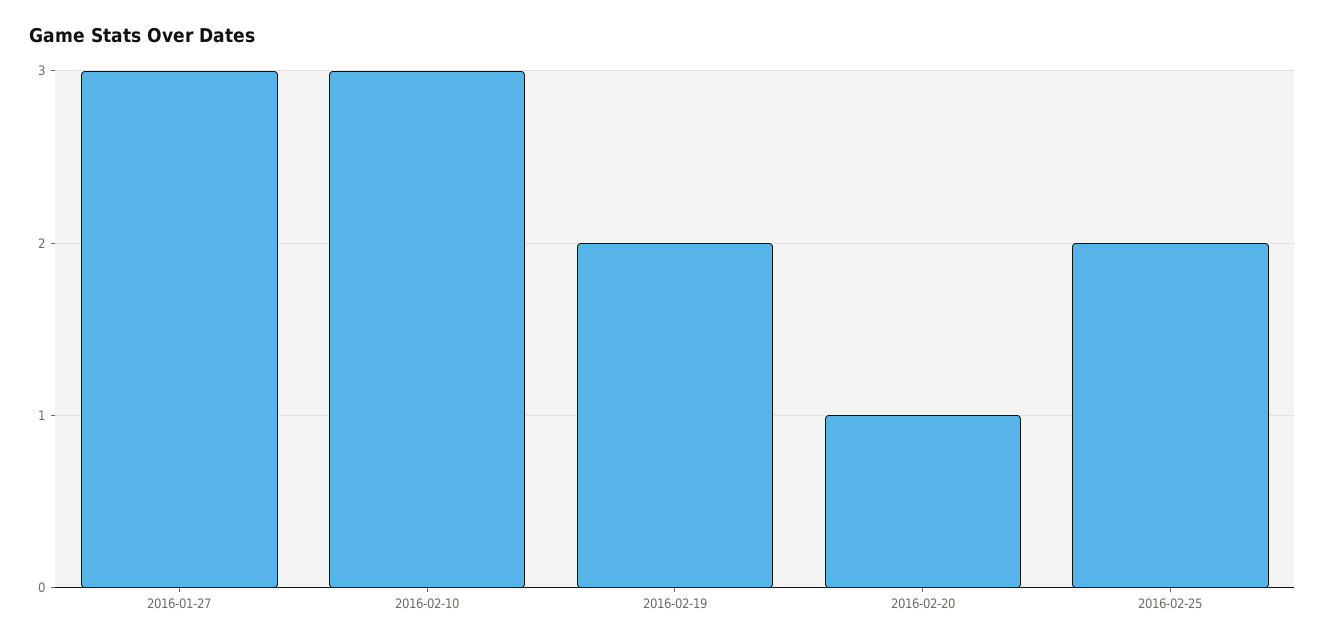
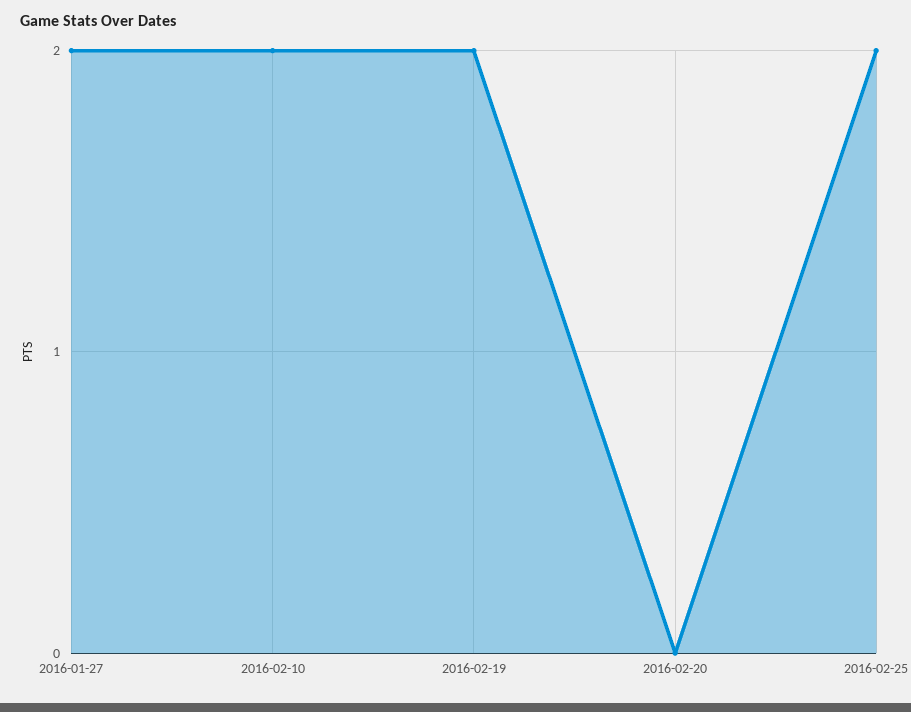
  {
-   "2016-01-27": 3,
+   "2016-01-27": 2,
-   "2016-02-10": 3,
+   "2016-02-10": 2,
    "2016-02-19": 2,
-   "2016-02-20": 1,
+   "2016-02-20": 0,
    "2016-02-25": 2
  }

